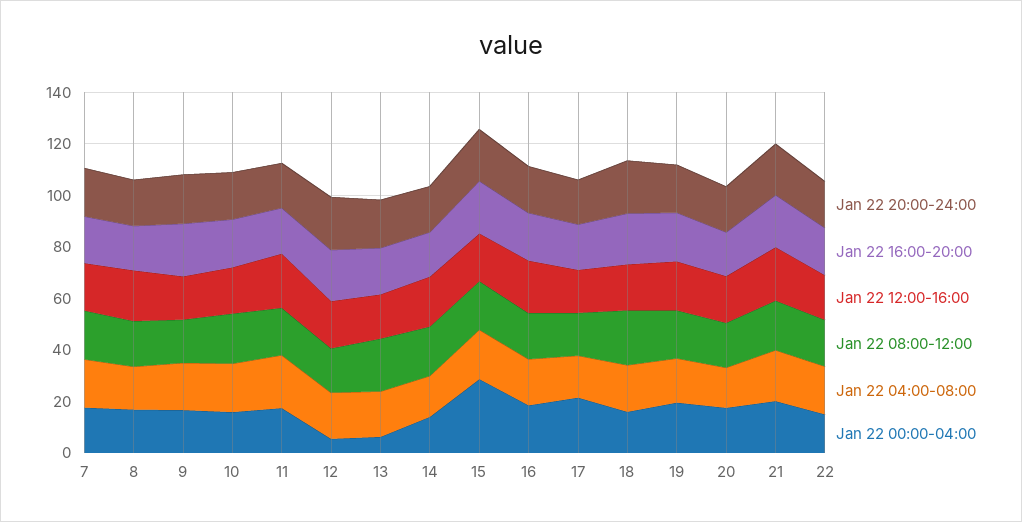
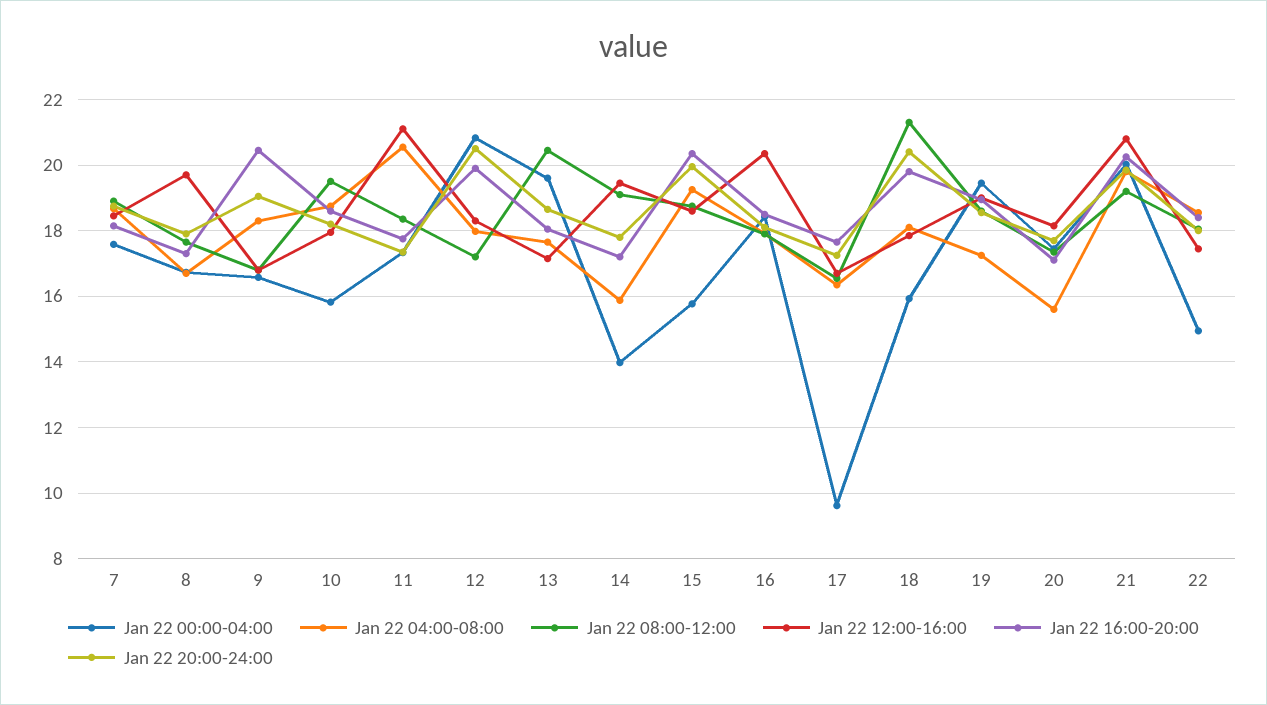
  {
    "Jan 22 20:00-24:00": {
      "7": 18.8,
      "8": 18,
      "9": 19,
      "10": 18.2,
      "11": 17.4,
      "12": 20.6,
      "13": 18.6,
      "14": 17.8,
      "15": 20,
      "16": 18.2,
      "17": 17.2,
      "18": 20.4,
      "19": 18.6,
      "20": 17.8,
      "21": 19.8,
      "22": 18
    },
    "Jan 22 16:00-20:00": {
      "7": 18.2,
      "8": 17.4,
      "9": 20.4,
      "10": 18.6,
      "11": 17.8,
      "12": 20,
      "13": 18,
      "14": 17.2,
      "15": 20.4,
      "16": 18.6,
      "17": 17.6,
      "18": 19.8,
      "19": 19,
      "20": 17.2,
      "21": 20.2,
      "22": 18.4
    },
    "Jan 22 12:00-16:00": {
      "7": 18.4,
      "8": 19.8,
      "9": 16.8,
      "10": 18,
      "11": 21.2,
      "12": 18.4,
      "13": 17.2,
      "14": 19.4,
      "15": 18.6,
      "16": 20.4,
      "17": 16.8,
      "18": 17.8,
      "19": 19,
      "20": 18.2,
      "21": 20.8,
      "22": 17.4
    },
    "Jan 22 08:00-12:00": {
      "7": 19,
      "8": 17.6,
      "9": 16.8,
      "10": 19.6,
      "11": 18.4,
      "12": 17.2,
      "13": 20.4,
      "14": 19.2,
      "15": 18.8,
      "16": 18,
      "17": 16.6,
      "18": 21.4,
      "19": 18.6,
      "20": 17.4,
      "21": 19.2,
      "22": 18
    },
    "Jan 22 04:00-08:00": {
      "7": 18.6,
      "8": 16.8,
      "9": 18.4,
      "10": 18.8,
      "11": 20.6,
      "12": 18,
      "13": 17.6,
      "14": 15.8,
      "15": 19.2,
      "16": 18,
      "17": 16.4,
      "18": 18.2,
      "19": 17.2,
      "20": 15.6,
      "21": 19.8,
      "22": 18.6
    },
    "Jan 22 00:00-04:00": {
      "7": 17.6,
      "8": 16.8,
      "9": 16.6,
      "10": 15.8,
      "11": 17.4,
-     "12": 5,
+     "12": 20.8,
-     "13": 5,
+     "13": 19.6,
      "14": 14,
-     "15": 30,
+     "15": 15.8,
      "16": 18.4,
-     "17": 20,
+     "17": 9.6,
      "18": 16,
      "19": 19.4,
      "20": 17.4,
      "21": 20,
      "22": 15
    }
  }

